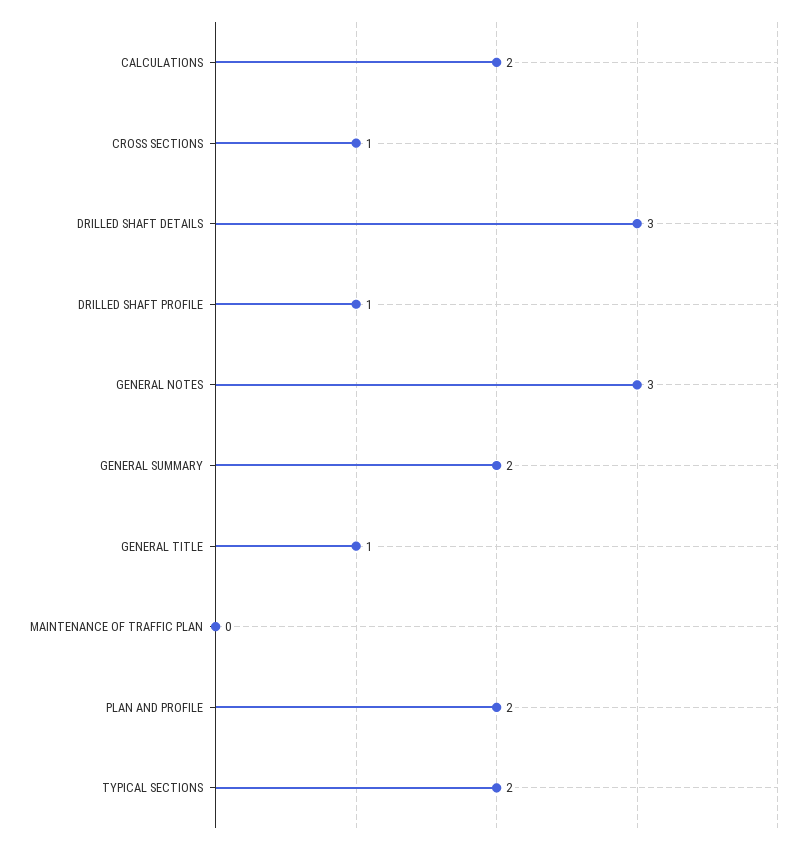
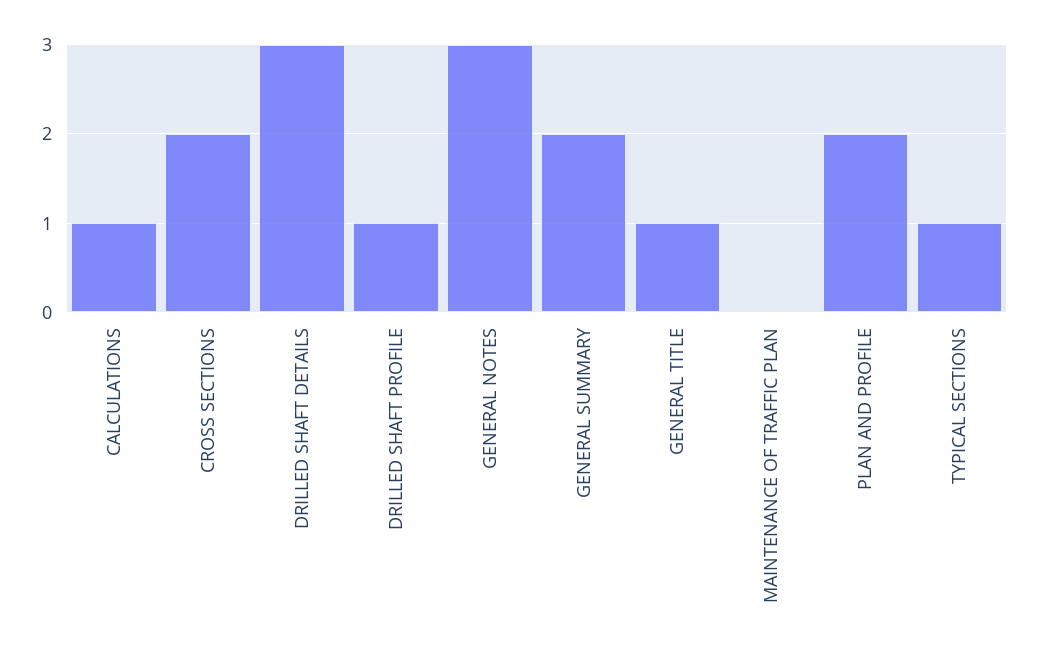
  {
-   "CALCULATIONS": 2,
+   "CALCULATIONS": 1,
-   "CROSS SECTIONS": 1,
+   "CROSS SECTIONS": 2,
    "DRILLED SHAFT DETAILS": 3,
    "DRILLED SHAFT PROFILE": 1,
    "GENERAL NOTES": 3,
    "GENERAL SUMMARY": 2,
    "GENERAL TITLE": 1,
    "MAINTENANCE OF TRAFFIC PLAN": 0,
    "PLAN AND PROFILE": 2,
-   "TYPICAL SECTIONS": 2
+   "TYPICAL SECTIONS": 1
  }

